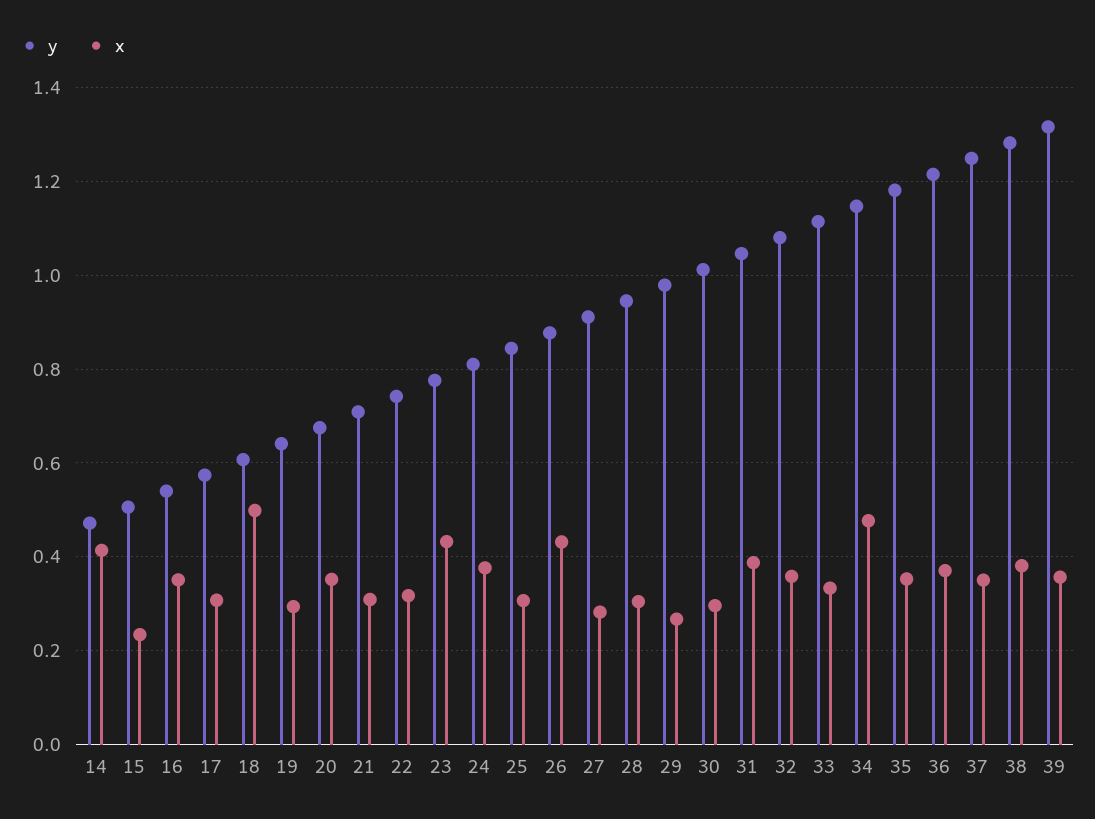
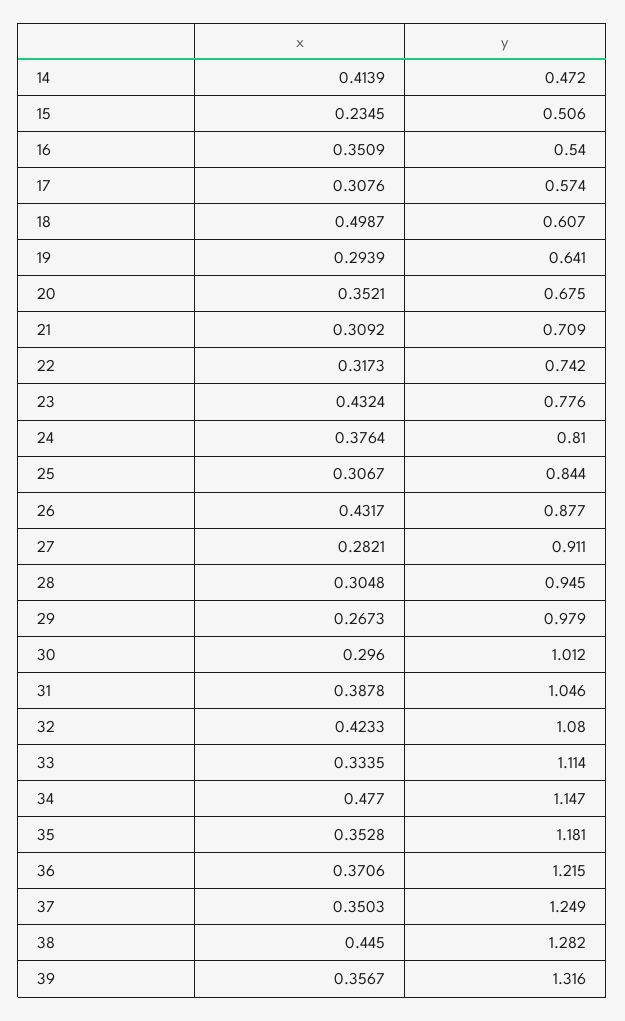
  {
    "y": {
      "14": 0.472,
      "15": 0.506,
      "16": 0.54,
      "17": 0.574,
      "18": 0.607,
      "19": 0.641,
      "20": 0.675,
      "21": 0.709,
      "22": 0.742,
      "23": 0.776,
      "24": 0.81,
      "25": 0.844,
      "26": 0.877,
      "27": 0.911,
      "28": 0.945,
      "29": 0.979,
      "30": 1.012,
      "31": 1.046,
      "32": 1.08,
      "33": 1.114,
      "34": 1.147,
      "35": 1.181,
      "36": 1.215,
      "37": 1.249,
      "38": 1.282,
      "39": 1.316
    },
    "x": {
      "14": 0.4139,
      "15": 0.2345,
      "16": 0.3509,
      "17": 0.3076,
      "18": 0.4987,
      "19": 0.2939,
      "20": 0.3521,
      "21": 0.3092,
      "22": 0.3173,
      "23": 0.4324,
      "24": 0.3764,
      "25": 0.3067,
      "26": 0.4317,
      "27": 0.2821,
      "28": 0.3048,
      "29": 0.2673,
      "30": 0.296,
      "31": 0.3878,
-     "32": 0.36,
+     "32": 0.4233,
      "33": 0.3335,
      "34": 0.477,
      "35": 0.3528,
      "36": 0.3706,
      "37": 0.3503,
-     "38": 0.38,
+     "38": 0.445,
      "39": 0.3567
    }
  }

